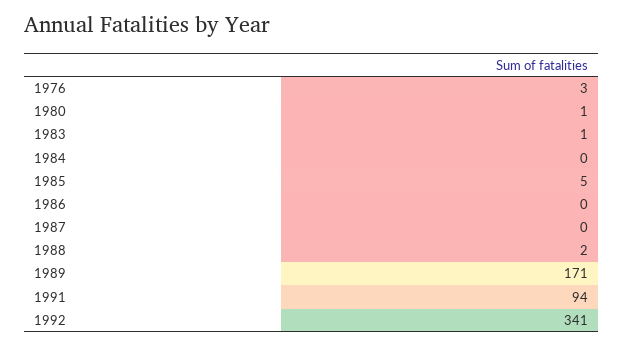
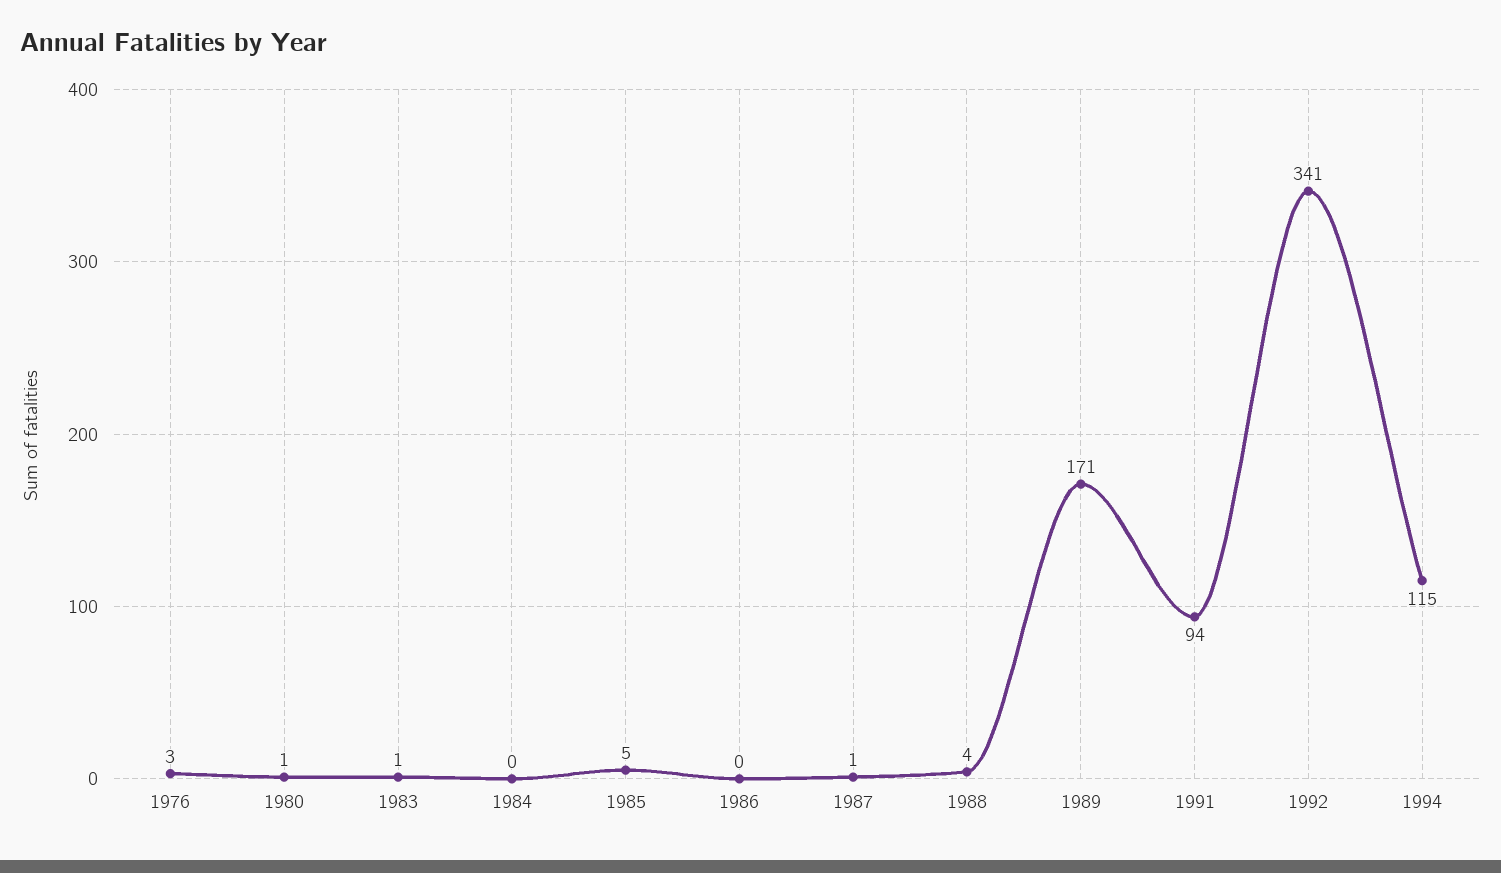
  {
    "1976": 3,
    "1980": 1,
    "1983": 1,
    "1984": 0,
    "1985": 5,
    "1986": 0,
-   "1987": 0,
+   "1987": 1,
-   "1988": 2,
+   "1988": 4,
    "1989": 171,
    "1991": 94,
-   "1992": 341
+   "1992": 341,
+   "1994": 115
  }

